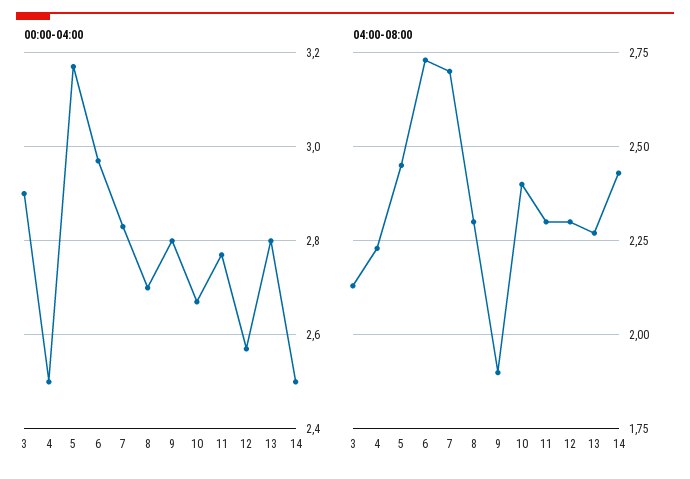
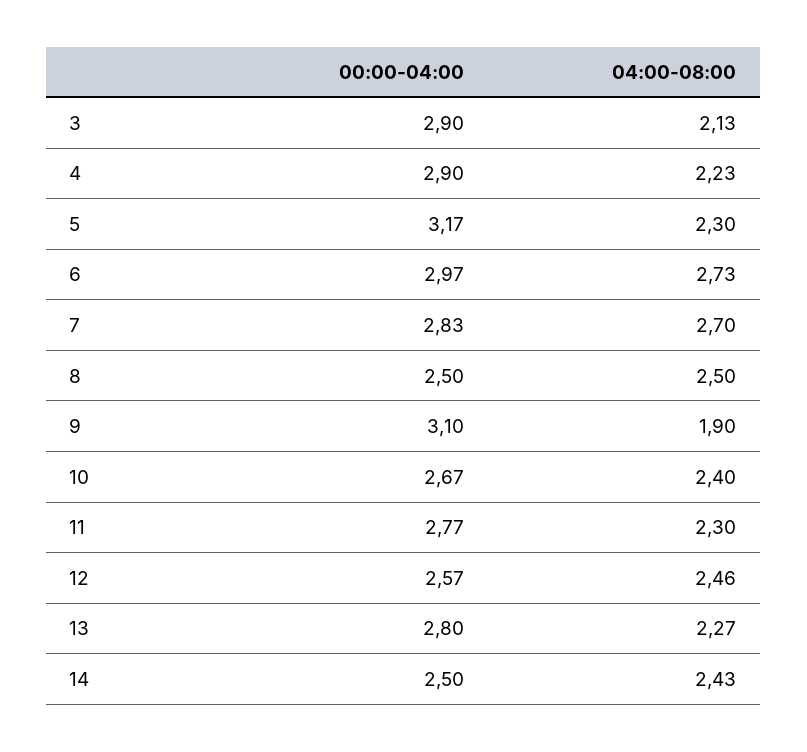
  {
    "00:00-04:00": {
      "3": 2.9,
-     "4": 2.5,
+     "4": 2.9,
      "5": 3.17,
      "6": 2.97,
      "7": 2.83,
-     "8": 2.7,
+     "8": 2.5,
-     "9": 2.8,
+     "9": 3.1,
      "10": 2.67,
      "11": 2.77,
      "12": 2.57,
      "13": 2.8,
      "14": 2.5
    },
    "04:00-08:00": {
      "3": 2.13,
      "4": 2.23,
-     "5": 2.45,
+     "5": 2.3,
      "6": 2.73,
      "7": 2.7,
-     "8": 2.3,
+     "8": 2.5,
      "9": 1.9,
      "10": 2.4,
      "11": 2.3,
-     "12": 2.3,
+     "12": 2.46,
      "13": 2.27,
      "14": 2.43
    }
  }

